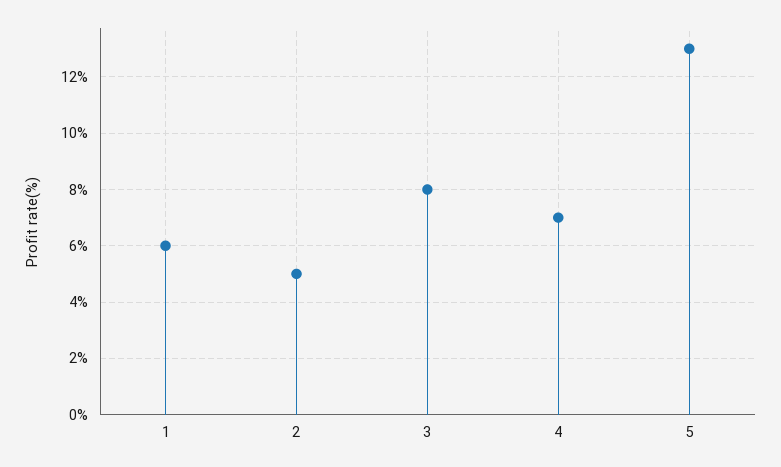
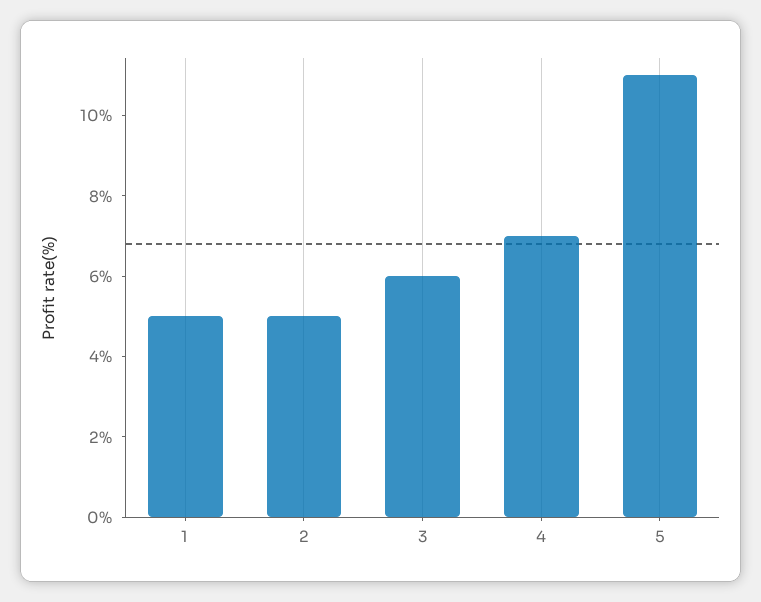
  {
-   "1": 6,
+   "1": 5,
    "2": 5,
-   "3": 8,
+   "3": 6,
    "4": 7,
-   "5": 13
+   "5": 11
  }

